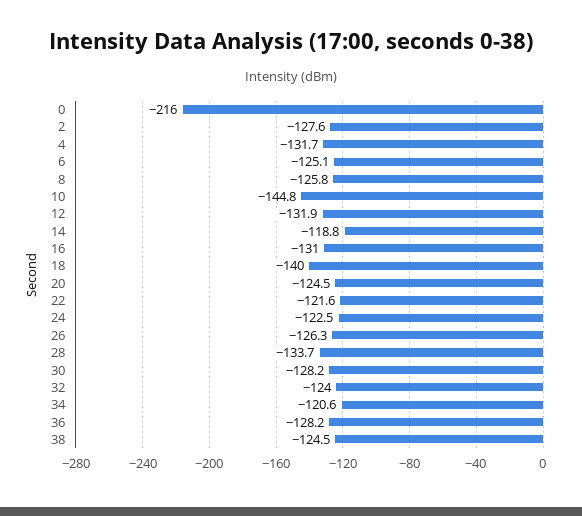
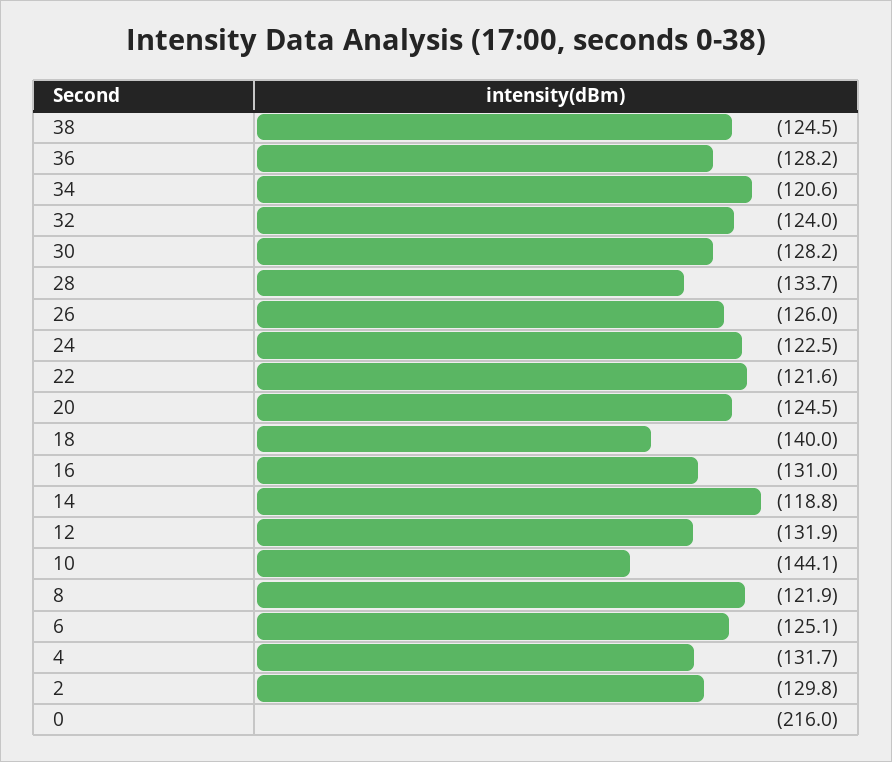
  {
    "0": -216,
-   "2": -127.6,
+   "2": -129.8,
    "4": -131.7,
    "6": -125.1,
-   "8": -125.8,
+   "8": -121.9,
-   "10": -144.8,
+   "10": -144.1,
    "12": -131.9,
    "14": -118.8,
    "16": -131,
    "18": -140,
    "20": -124.5,
    "22": -121.6,
    "24": -122.5,
-   "26": -126.3,
+   "26": -126,
    "28": -133.7,
    "30": -128.2,
    "32": -124,
    "34": -120.6,
    "36": -128.2,
    "38": -124.5
  }

